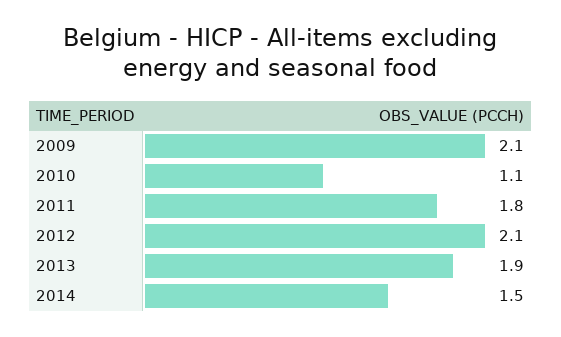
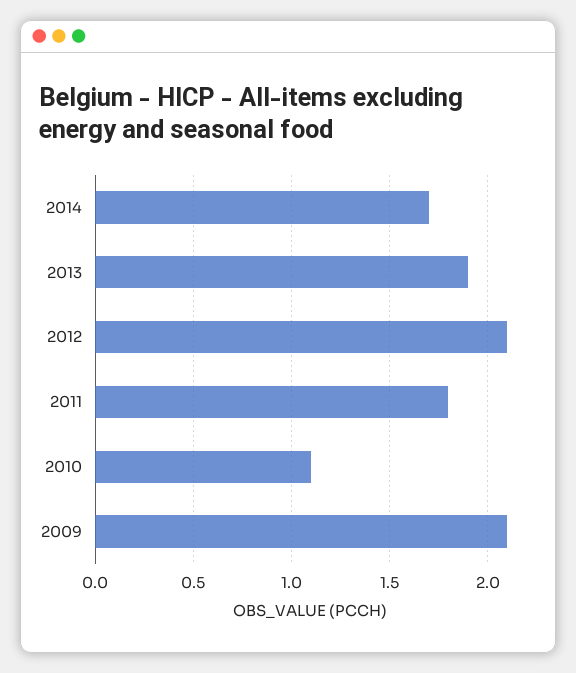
  {
    "2009": 2.1,
    "2010": 1.1,
    "2011": 1.8,
    "2012": 2.1,
    "2013": 1.9,
-   "2014": 1.5
+   "2014": 1.7
  }

